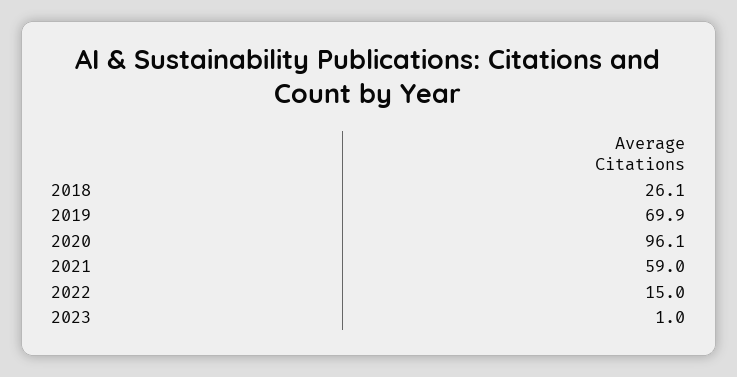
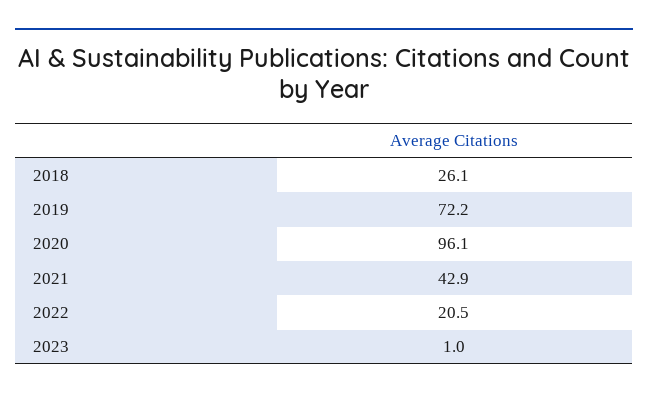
  {
    "2018": 26.1,
-   "2019": 69.9,
+   "2019": 72.2,
    "2020": 96.1,
-   "2021": 59,
+   "2021": 42.9,
-   "2022": 15,
+   "2022": 20.5,
    "2023": 1
  }

